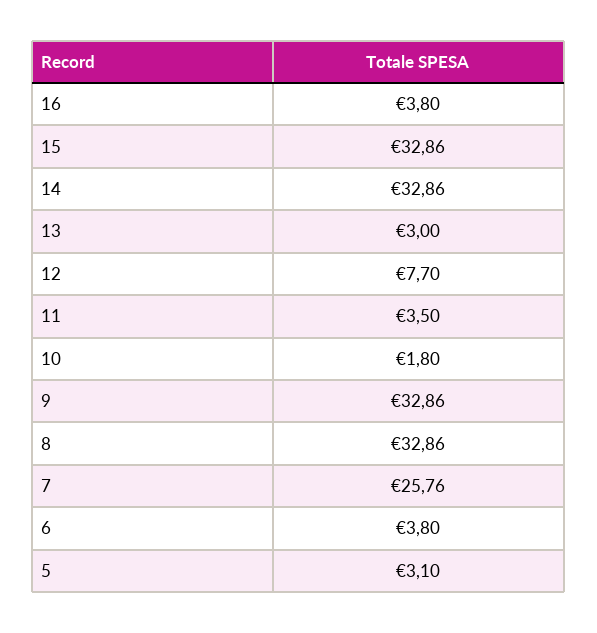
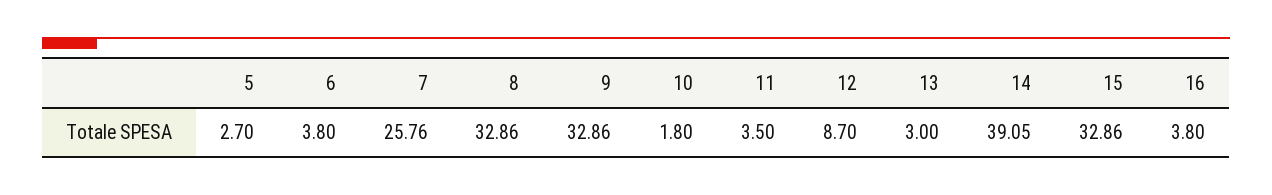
  {
    "16": 3.8,
    "15": 32.86,
-   "14": 32.86,
+   "14": 39.05,
    "13": 3,
-   "12": 7.7,
+   "12": 8.7,
    "11": 3.5,
    "10": 1.8,
    "9": 32.86,
    "8": 32.86,
    "7": 25.76,
    "6": 3.8,
-   "5": 3.1
+   "5": 2.7
  }

